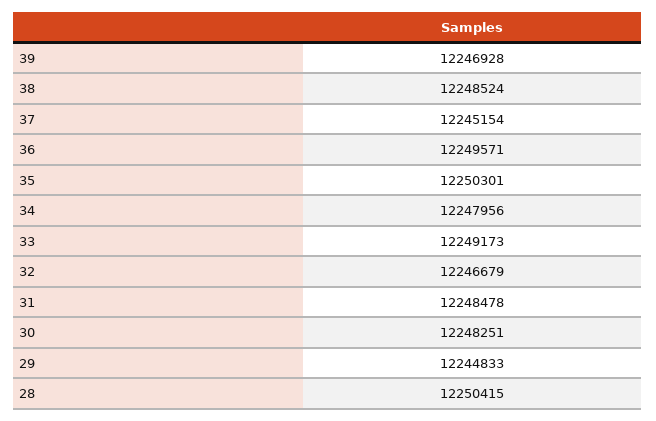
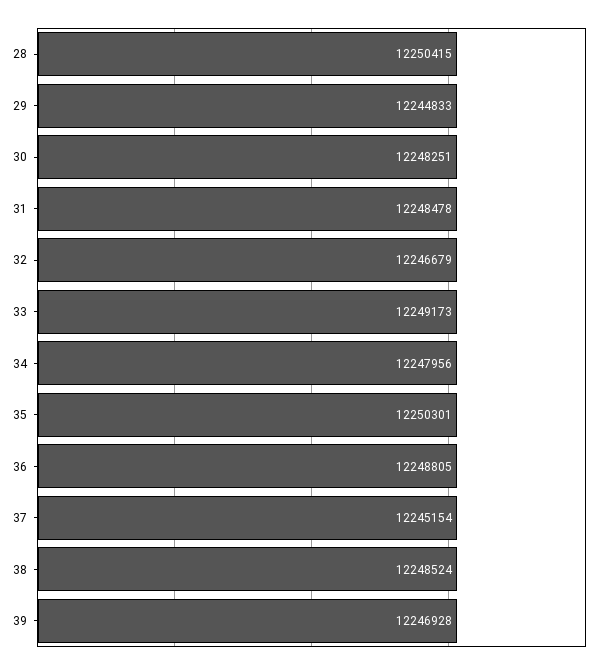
  {
    "39": 12246928,
    "38": 12248524,
    "37": 12245154,
-   "36": 12249571,
+   "36": 12248805,
    "35": 12250301,
    "34": 12247956,
    "33": 12249173,
    "32": 12246679,
    "31": 12248478,
    "30": 12248251,
    "29": 12244833,
    "28": 12250415
  }

